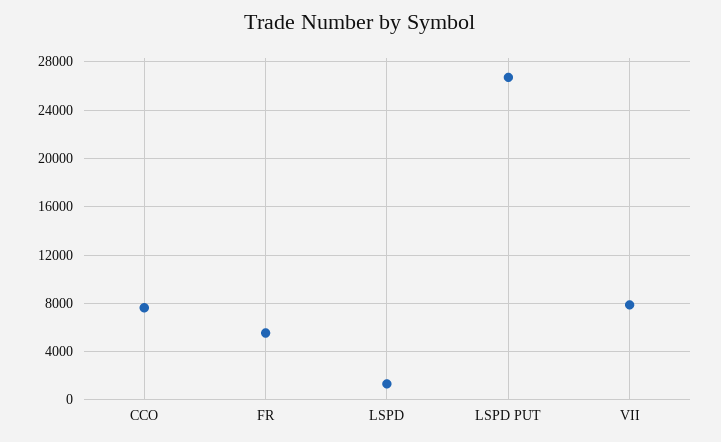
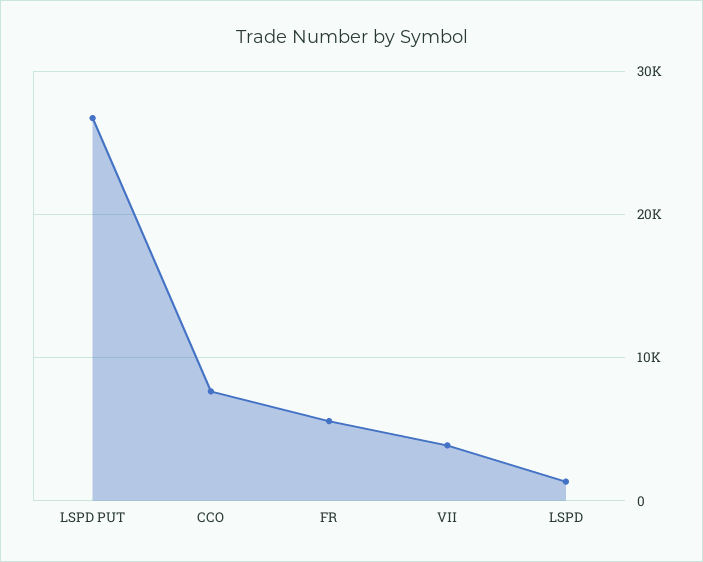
  {
    "CCO": 7500,
    "FR": 5500,
    "LSPD": 1500,
    "LSPD PUT": 26500,
-   "VII": 8000
+   "VII": 4000
  }

